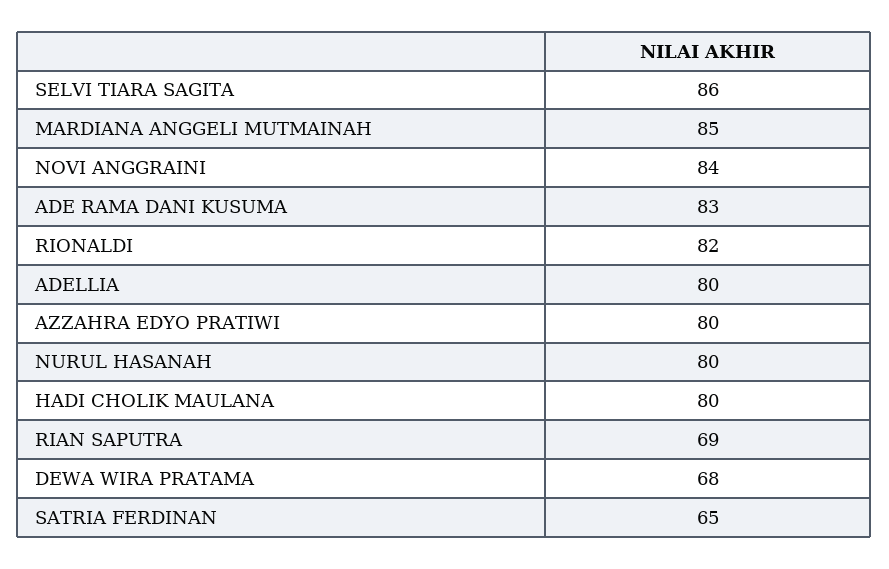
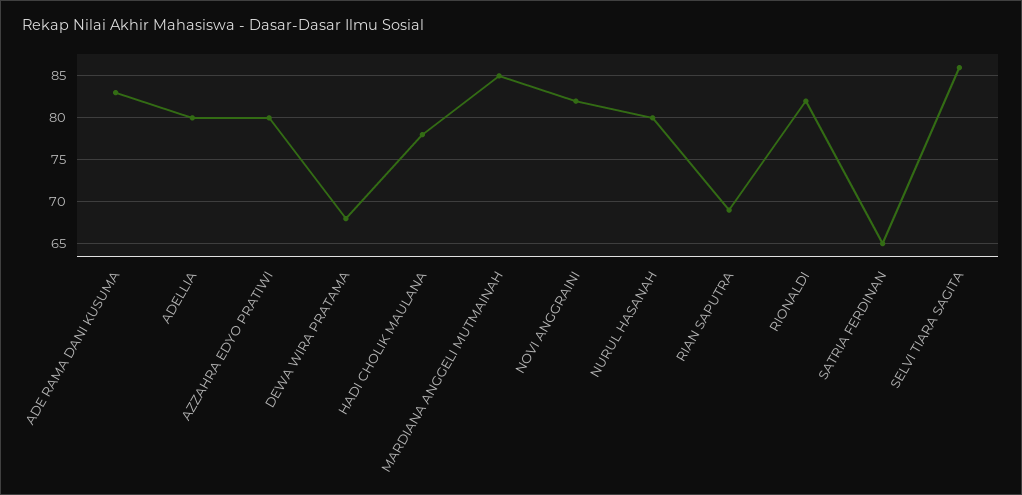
  {
    "SELVI TIARA SAGITA": 86,
    "MARDIANA ANGGELI MUTMAINAH": 85,
-   "NOVI ANGGRAINI": 84,
+   "NOVI ANGGRAINI": 82,
    "ADE RAMA DANI KUSUMA": 83,
    "RIONALDI": 82,
    "ADELLIA": 80,
    "AZZAHRA EDYO PRATIWI": 80,
    "NURUL HASANAH": 80,
-   "HADI CHOLIK MAULANA": 80,
+   "HADI CHOLIK MAULANA": 78,
    "RIAN SAPUTRA": 69,
    "DEWA WIRA PRATAMA": 68,
    "SATRIA FERDINAN": 65
  }

